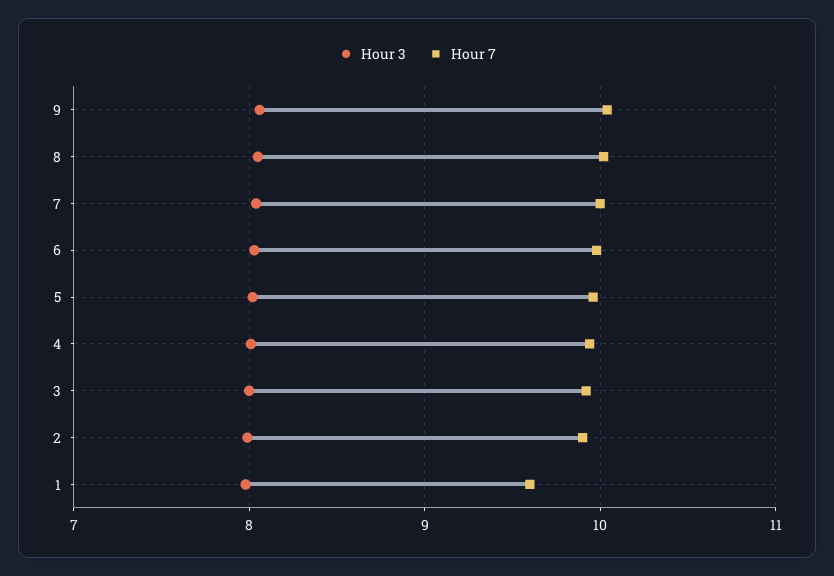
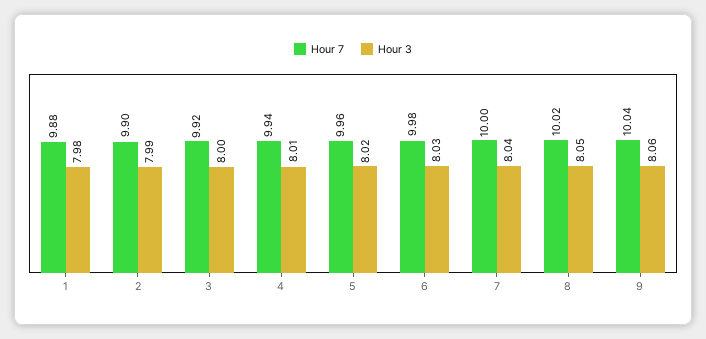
  {
    "Hour 3": {
      "9": 8.06,
      "8": 8.05,
      "7": 8.04,
      "6": 8.03,
      "5": 8.02,
      "4": 8.01,
      "3": 8,
      "2": 7.99,
      "1": 7.98
    },
    "Hour 7": {
      "9": 10.04,
      "8": 10.02,
      "7": 10,
      "6": 9.98,
      "5": 9.96,
      "4": 9.94,
      "3": 9.92,
      "2": 9.9,
-     "1": 9.6
+     "1": 9.88
    }
  }

